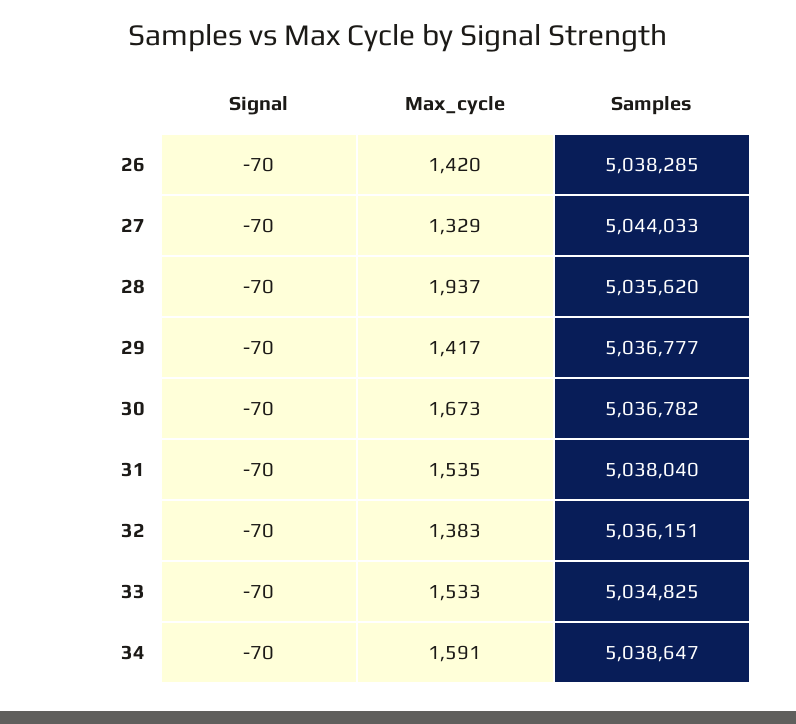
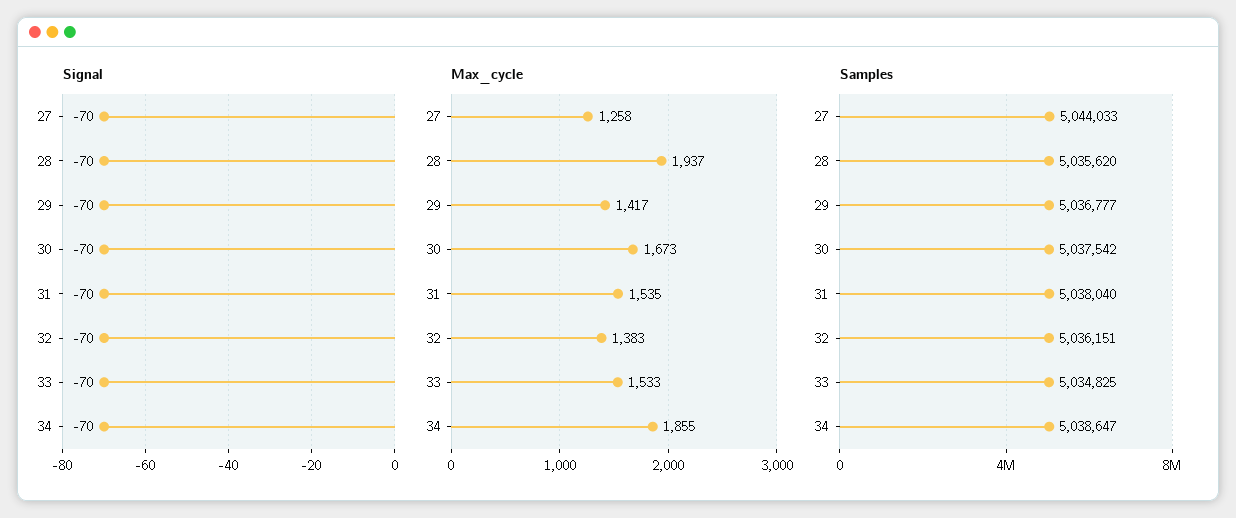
  {
    "Signal": {
-     "26": -70,
      "27": -70,
      "28": -70,
      "29": -70,
      "30": -70,
      "31": -70,
      "32": -70,
      "33": -70,
      "34": -70
    },
    "Max_cycle": {
-     "26": 1420,
-     "27": 1329,
+     "27": 1258,
      "28": 1937,
      "29": 1417,
      "30": 1673,
      "31": 1535,
      "32": 1383,
      "33": 1533,
-     "34": 1591
+     "34": 1855
    },
    "Samples": {
-     "26": 5038285,
      "27": 5044033,
      "28": 5035620,
      "29": 5036777,
-     "30": 5036782,
+     "30": 5037542,
      "31": 5038040,
      "32": 5036151,
      "33": 5034825,
      "34": 5038647
    }
  }

